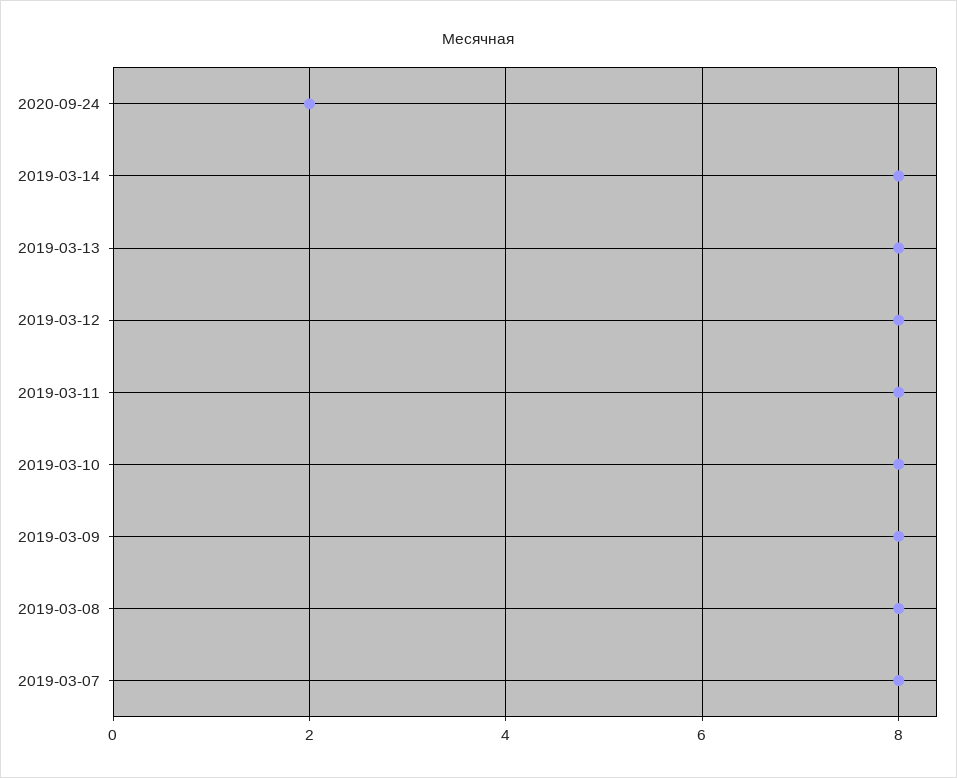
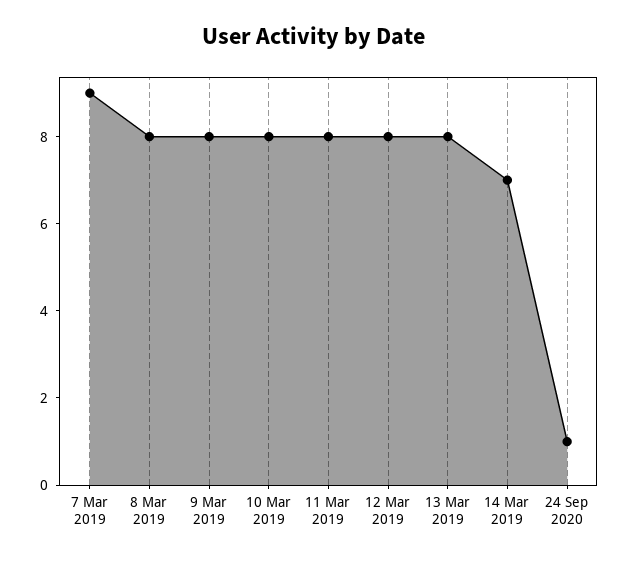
  {
-   "2020-09-24": 2,
+   "2020-09-24": 1,
-   "2019-03-14": 8,
+   "2019-03-14": 7,
    "2019-03-13": 8,
    "2019-03-12": 8,
    "2019-03-11": 8,
    "2019-03-10": 8,
    "2019-03-09": 8,
    "2019-03-08": 8,
-   "2019-03-07": 8
+   "2019-03-07": 9
  }

